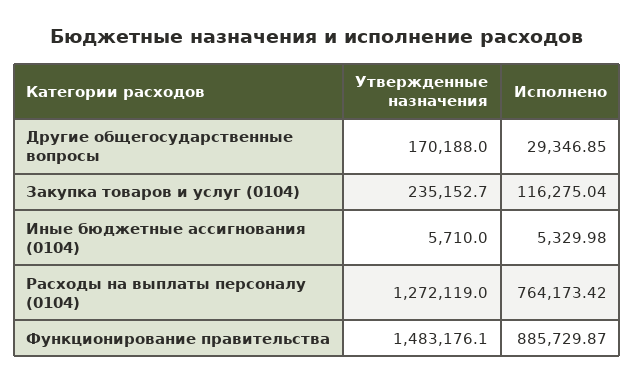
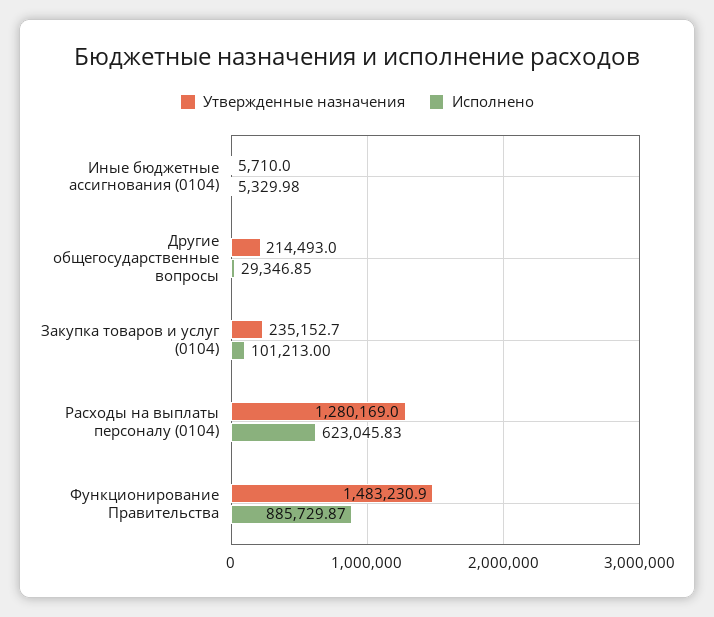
  {
    "Утвержденные назначения": {
-     "Другие общегосударственные вопросы": 170188,
+     "Другие общегосударственные вопросы": 214493,
      "Закупка товаров и услуг (0104)": 235152.7,
      "Иные бюджетные ассигнования (0104)": 5710,
-     "Расходы на выплаты персоналу (0104)": 1272119,
+     "Расходы на выплаты персоналу (0104)": 1280169,
-     "Функционирование правительства": 1483176.1
+     "Функционирование правительства": 1483230.9
    },
    "Исполнено": {
      "Другие общегосударственные вопросы": 29346.85,
-     "Закупка товаров и услуг (0104)": 116275.04,
+     "Закупка товаров и услуг (0104)": 101213,
      "Иные бюджетные ассигнования (0104)": 5329.98,
-     "Расходы на выплаты персоналу (0104)": 764173.42,
+     "Расходы на выплаты персоналу (0104)": 623045.83,
      "Функционирование правительства": 885729.87
    }
  }

